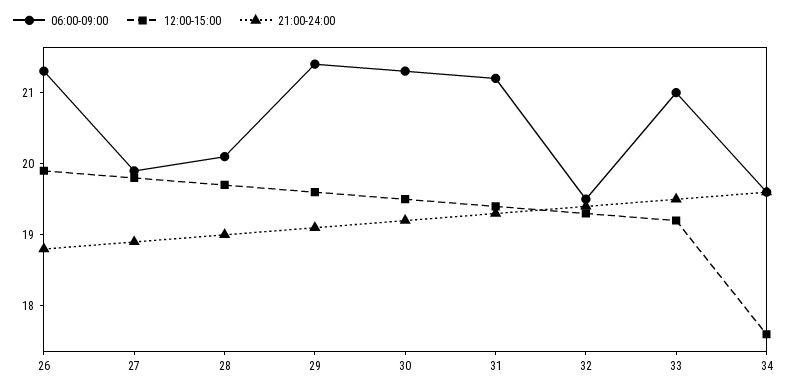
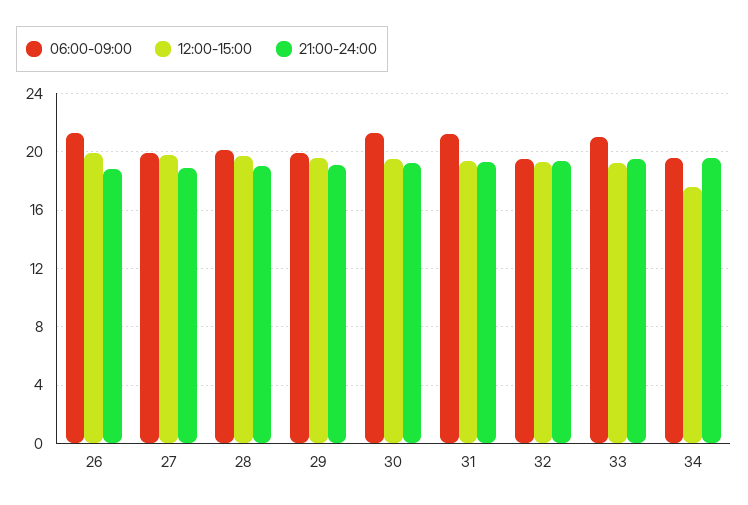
  {
    "06:00-09:00": {
      "26": 21.5,
      "27": 20,
      "28": 20,
-     "29": 21.5,
+     "29": 20,
      "30": 21.5,
      "31": 21,
      "32": 19.5,
      "33": 21,
      "34": 19.5
    },
    "12:00-15:00": {
      "26": 20,
      "27": 20,
      "28": 19.5,
      "29": 19.5,
      "30": 19.5,
      "31": 19.5,
      "32": 19.5,
      "33": 19,
      "34": 17.5
    },
    "21:00-24:00": {
      "26": 19,
      "27": 19,
      "28": 19,
      "29": 19,
      "30": 19,
      "31": 19.5,
      "32": 19.5,
      "33": 19.5,
      "34": 19.5
    }
  }

